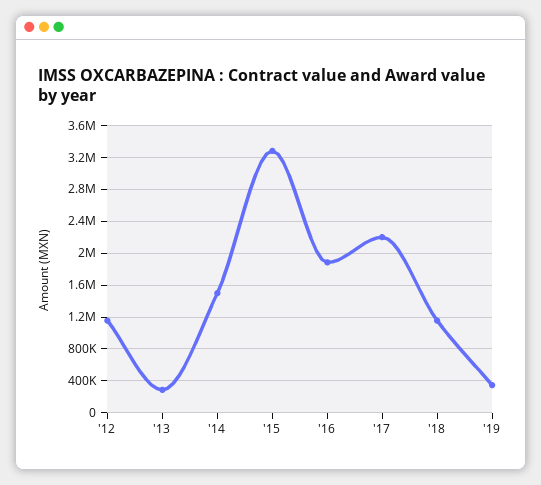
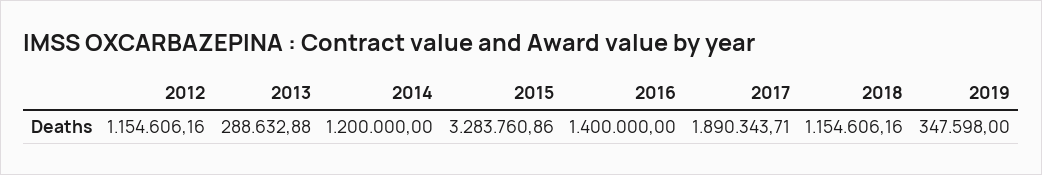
  {
    "'12": 1154606.16,
    "'13": 288632.88,
-   "'14": 1500000,
+   "'14": 1200000,
    "'15": 3283760.86,
-   "'16": 1900000,
+   "'16": 1400000,
-   "'17": 2200000,
+   "'17": 1890343.71,
    "'18": 1154606.16,
    "'19": 347598
  }

